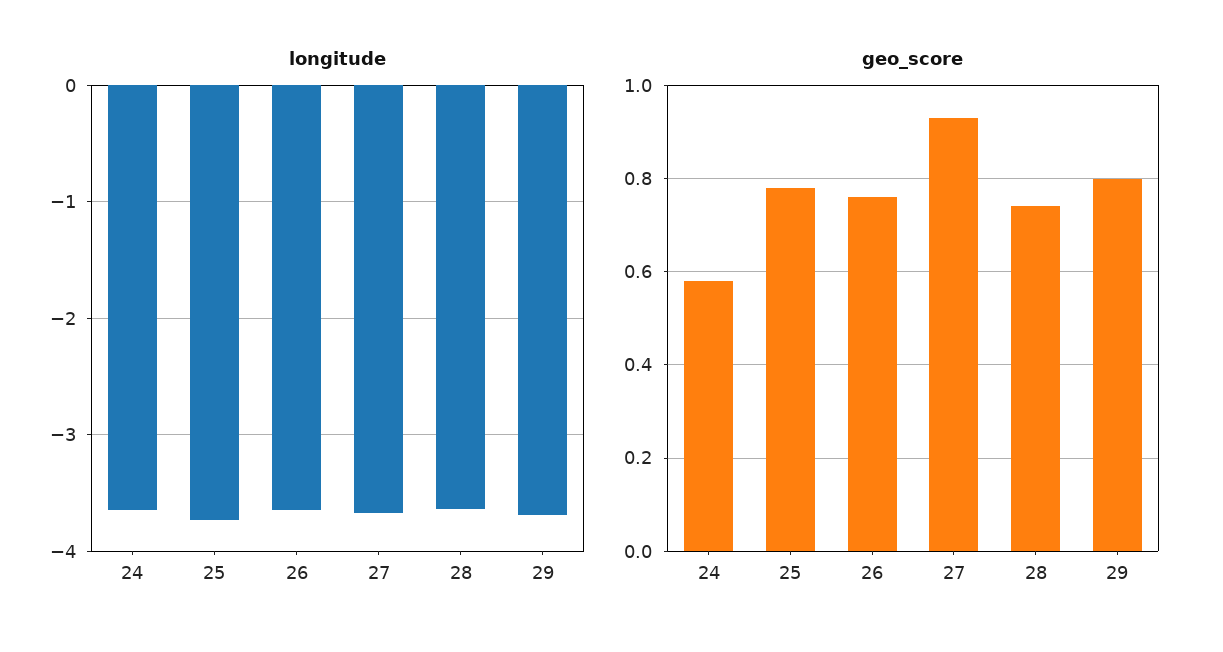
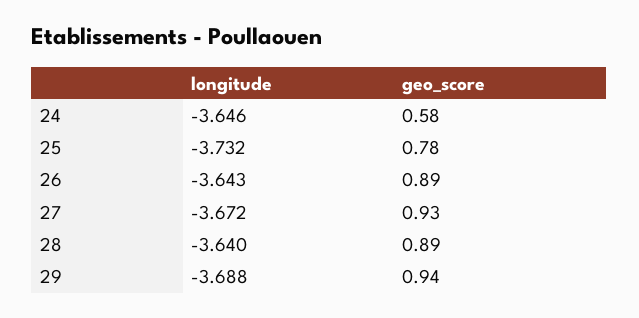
  {
    "longitude": {
      "24": -3.646,
      "25": -3.732,
      "26": -3.643,
      "27": -3.672,
      "28": -3.64,
      "29": -3.688
    },
    "geo_score": {
      "24": 0.58,
      "25": 0.78,
-     "26": 0.75,
+     "26": 0.89,
      "27": 0.93,
-     "28": 0.75,
+     "28": 0.89,
-     "29": 0.8
+     "29": 0.94
    }
  }

